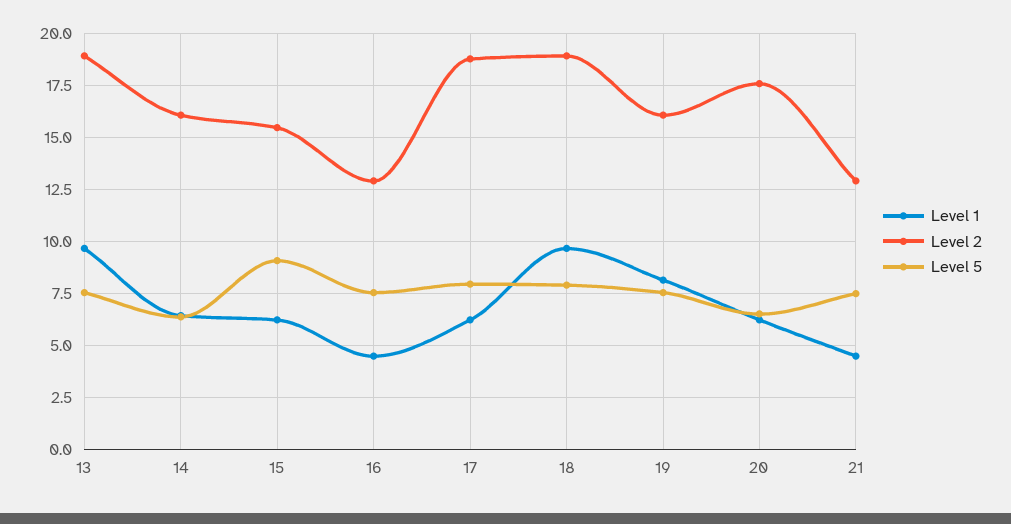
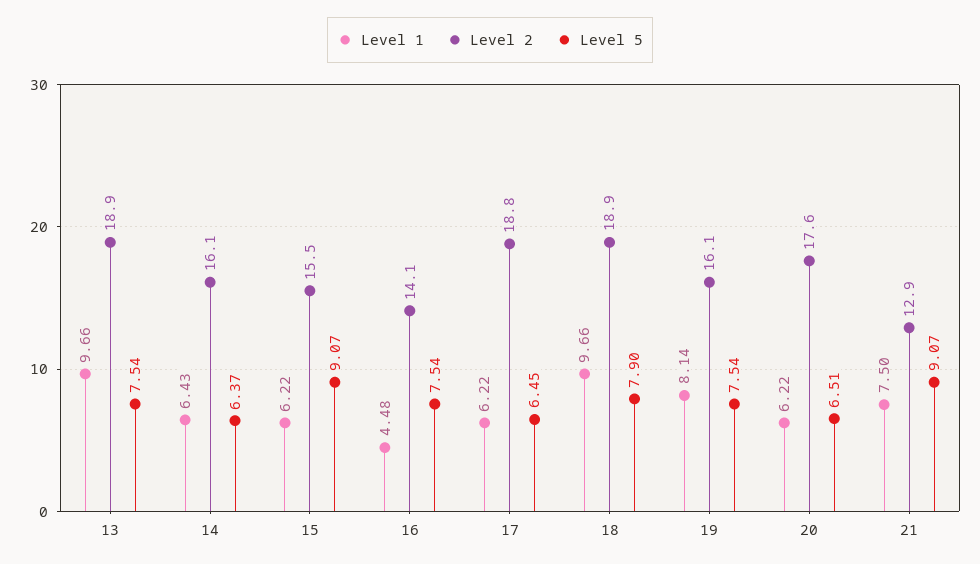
  {
    "Level 1": {
      "13": 9.66,
      "14": 6.43,
      "15": 6.22,
      "16": 4.48,
      "17": 6.22,
      "18": 9.66,
      "19": 8.14,
      "20": 6.22,
-     "21": 4.5
+     "21": 7.5
    },
    "Level 2": {
      "13": 18.9,
      "14": 16.1,
      "15": 15.5,
-     "16": 13,
+     "16": 14.1,
      "17": 18.8,
      "18": 18.9,
      "19": 16.1,
      "20": 17.6,
      "21": 12.9
    },
    "Level 5": {
      "13": 7.54,
      "14": 6.37,
      "15": 9.07,
      "16": 7.54,
-     "17": 8,
+     "17": 6.45,
      "18": 7.9,
      "19": 7.54,
      "20": 6.51,
-     "21": 7.5
+     "21": 9.07
    }
  }

